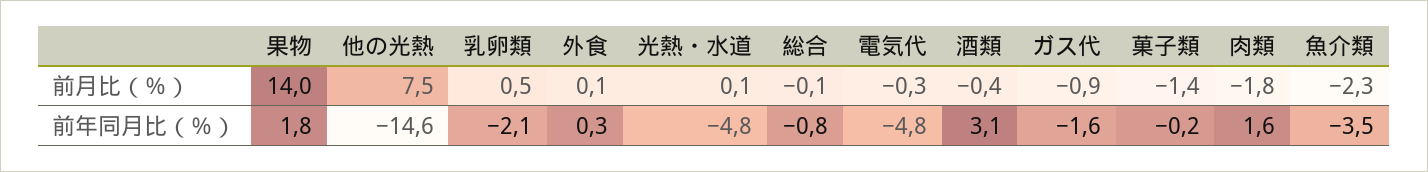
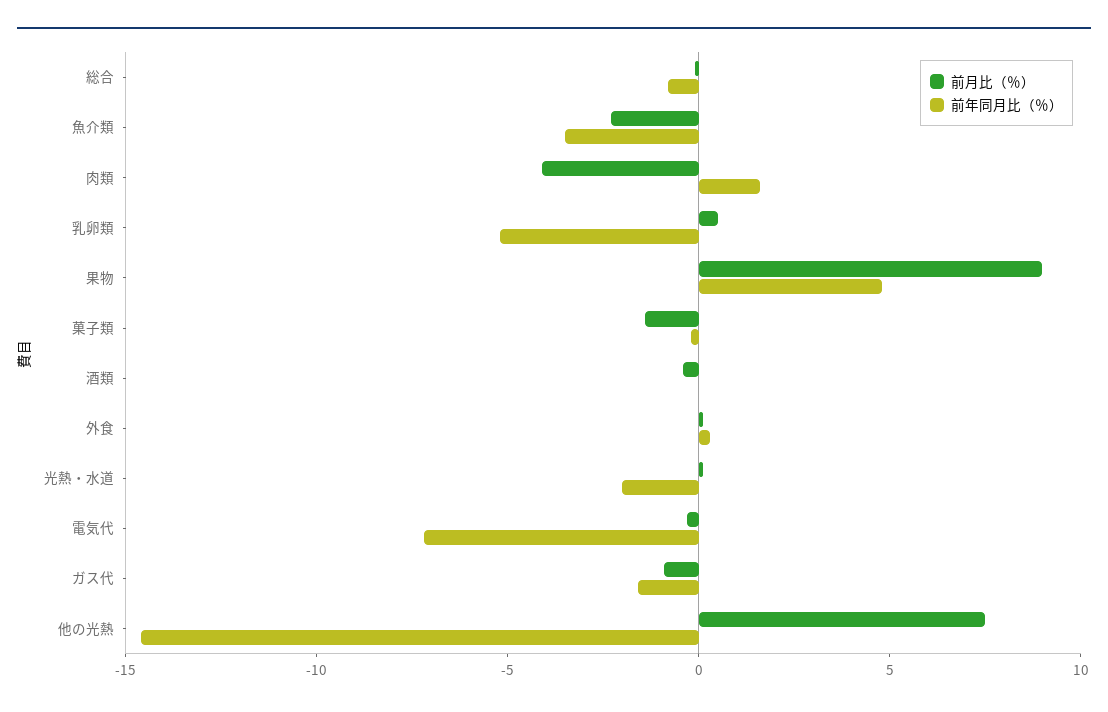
  {
    "前月比（％）": {
-     "果物": 14,
+     "果物": 9,
      "他の光熱": 7.5,
      "乳卵類": 0.5,
      "外食": 0.1,
      "光熱・水道": 0.1,
      "総合": -0.1,
      "電気代": -0.3,
      "酒類": -0.4,
      "ガス代": -0.9,
      "菓子類": -1.4,
-     "肉類": -1.8,
+     "肉類": -4,
      "魚介類": -2.3
    },
    "前年同月比（％）": {
-     "果物": 1.8,
+     "果物": 5,
      "他の光熱": -14.6,
-     "乳卵類": -2.1,
+     "乳卵類": -5,
      "外食": 0.3,
-     "光熱・水道": -4.8,
+     "光熱・水道": -2,
      "総合": -0.8,
-     "電気代": -4.8,
+     "電気代": -7,
-     "酒類": 3.1,
+     "酒類": 0,
      "ガス代": -1.6,
      "菓子類": -0.2,
      "肉類": 1.6,
      "魚介類": -3.5
    }
  }

